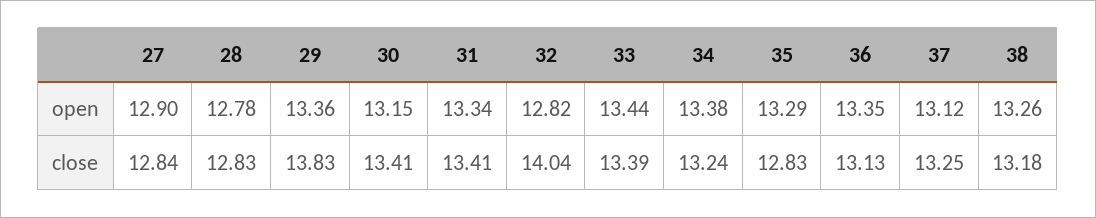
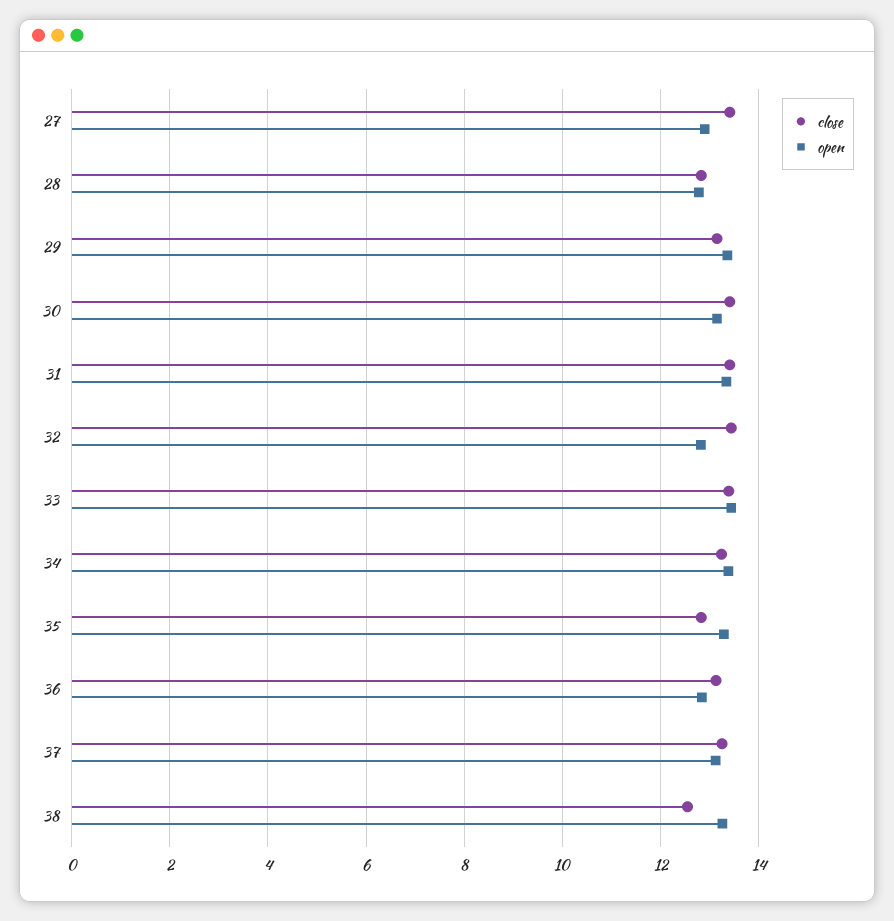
  {
    "open": {
      "27": 12.9,
      "28": 12.78,
      "29": 13.36,
      "30": 13.15,
      "31": 13.34,
      "32": 12.82,
      "33": 13.44,
      "34": 13.38,
      "35": 13.29,
-     "36": 13.35,
+     "36": 12.8,
      "37": 13.12,
      "38": 13.26
    },
    "close": {
-     "27": 12.84,
+     "27": 13.4,
      "28": 12.83,
-     "29": 13.83,
+     "29": 13.2,
      "30": 13.41,
      "31": 13.41,
-     "32": 14.04,
+     "32": 13.4,
      "33": 13.39,
      "34": 13.24,
      "35": 12.83,
      "36": 13.13,
      "37": 13.25,
-     "38": 13.18
+     "38": 12.6
    }
  }

